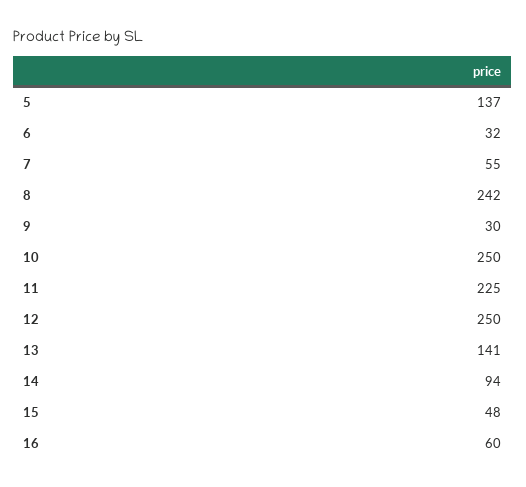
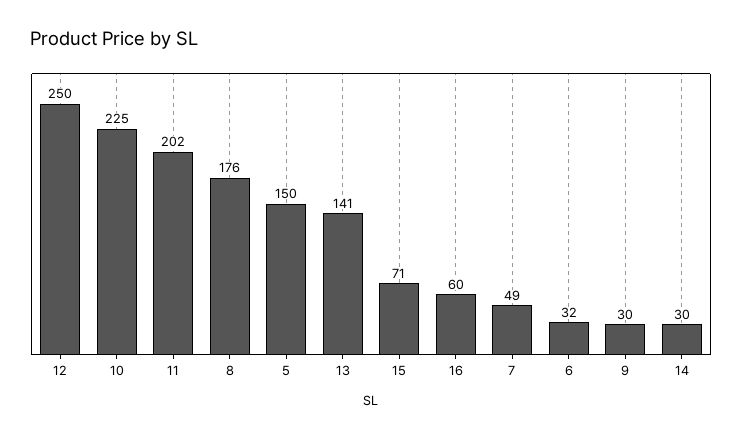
  {
-   "5": 137,
+   "5": 150,
    "6": 32,
-   "7": 55,
+   "7": 49,
-   "8": 242,
+   "8": 176,
    "9": 30,
-   "10": 250,
+   "10": 225,
-   "11": 225,
+   "11": 202,
    "12": 250,
    "13": 141,
-   "14": 94,
+   "14": 30,
-   "15": 48,
+   "15": 71,
    "16": 60
  }

